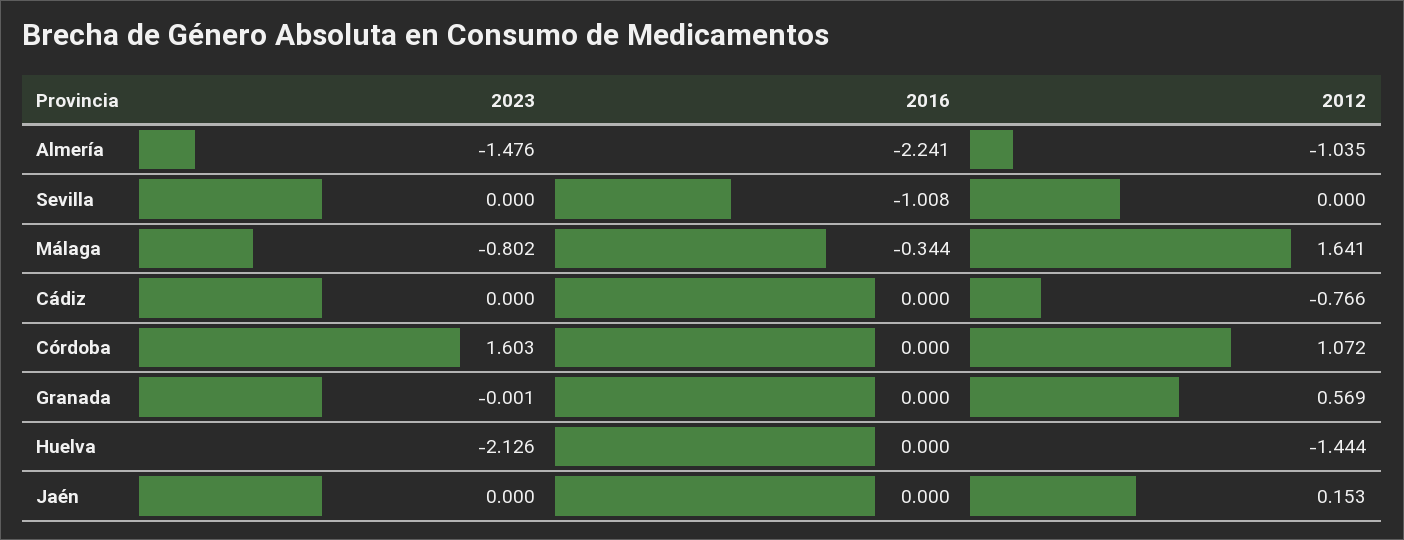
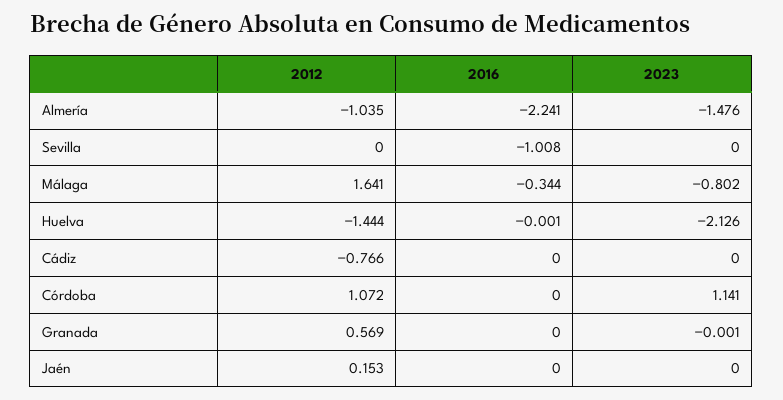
  {
    "2023": {
      "Almería": -1.476,
      "Sevilla": 0,
      "Málaga": -0.802,
      "Cádiz": 0,
-     "Córdoba": 1.603,
+     "Córdoba": 1.141,
      "Granada": -0.001,
      "Huelva": -2.126,
      "Jaén": 0
    },
    "2016": {
      "Almería": -2.241,
      "Sevilla": -1.008,
      "Málaga": -0.344,
      "Cádiz": 0,
      "Córdoba": 0,
      "Granada": 0,
-     "Huelva": 0,
+     "Huelva": -0.001,
      "Jaén": 0
    },
    "2012": {
      "Almería": -1.035,
      "Sevilla": 0,
      "Málaga": 1.641,
      "Cádiz": -0.766,
      "Córdoba": 1.072,
      "Granada": 0.569,
      "Huelva": -1.444,
      "Jaén": 0.153
    }
  }

